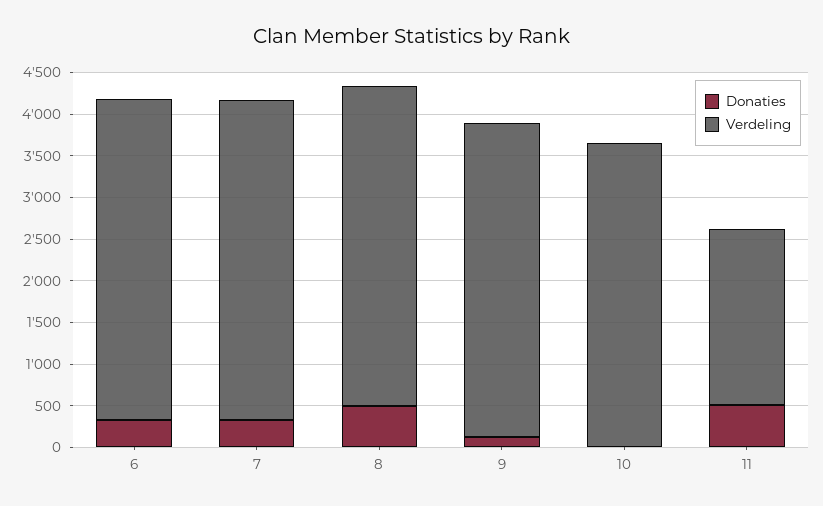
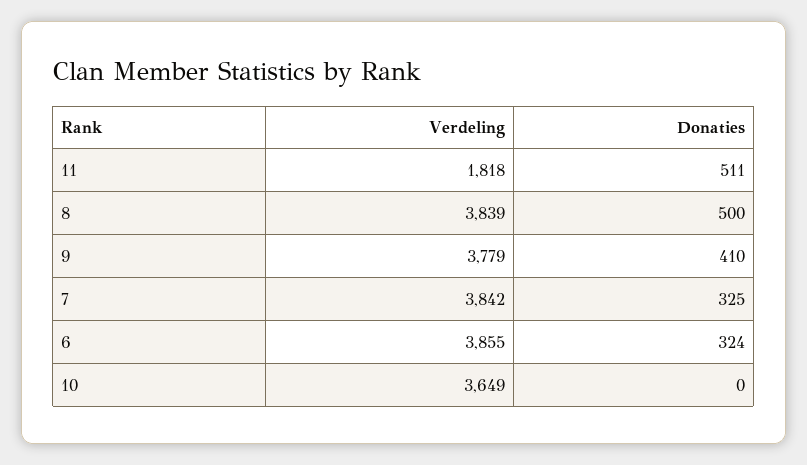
  {
    "Donaties": {
      "6": 324,
      "7": 325,
      "8": 500,
-     "9": 100,
+     "9": 410,
      "10": 0,
      "11": 511
    },
    "Verdeling": {
      "6": 3855,
      "7": 3842,
      "8": 3839,
      "9": 3779,
      "10": 3649,
-     "11": 2100
+     "11": 1818
    }
  }

